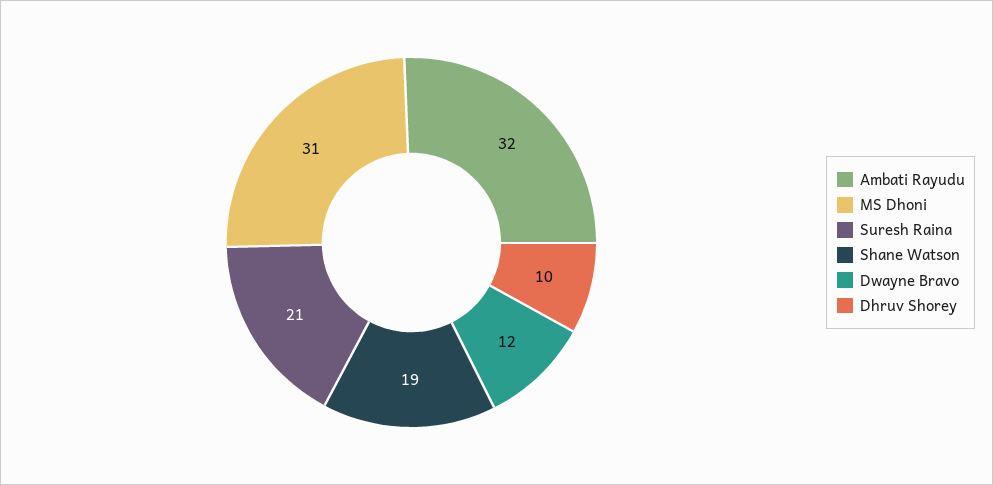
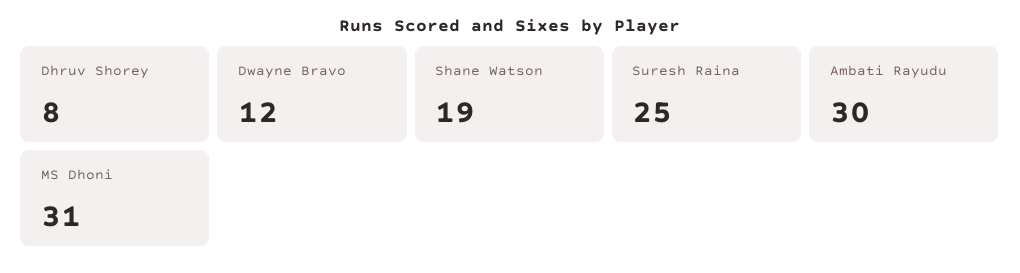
  {
-   "Ambati Rayudu": 32,
+   "Ambati Rayudu": 30,
    "MS Dhoni": 31,
-   "Suresh Raina": 21,
+   "Suresh Raina": 25,
    "Shane Watson": 19,
    "Dwayne Bravo": 12,
-   "Dhruv Shorey": 10
+   "Dhruv Shorey": 8
  }

